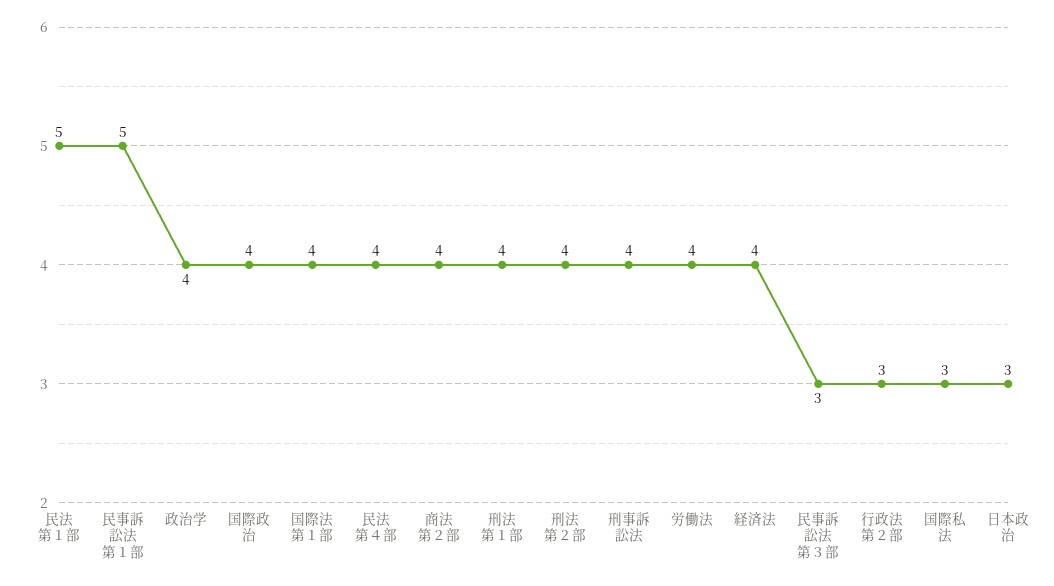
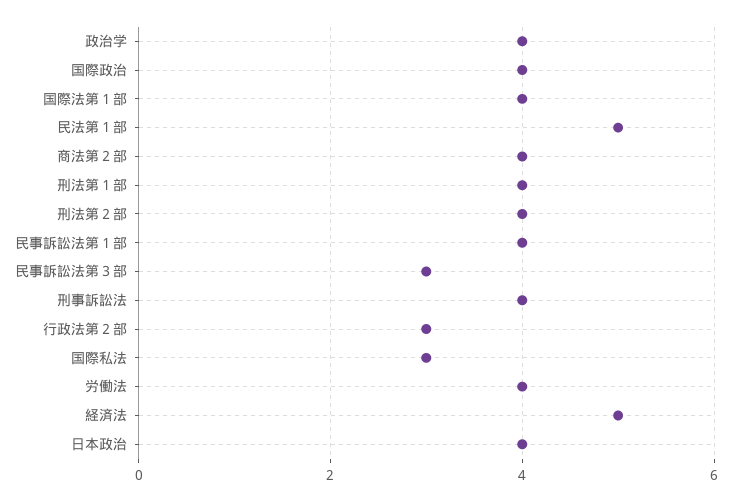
  {
    "民法第１部": 5,
-   "民事訴訟法第１部": 5,
+   "民事訴訟法第１部": 4,
    "政治学": 4,
    "国際政治": 4,
    "国際法第１部": 4,
-   "民法第４部": 4,
    "商法第２部": 4,
    "刑法第１部": 4,
    "刑法第２部": 4,
    "刑事訴訟法": 4,
    "労働法": 4,
-   "経済法": 4,
+   "経済法": 5,
    "民事訴訟法第３部": 3,
    "行政法第２部": 3,
    "国際私法": 3,
-   "日本政治": 3
+   "日本政治": 4
  }

